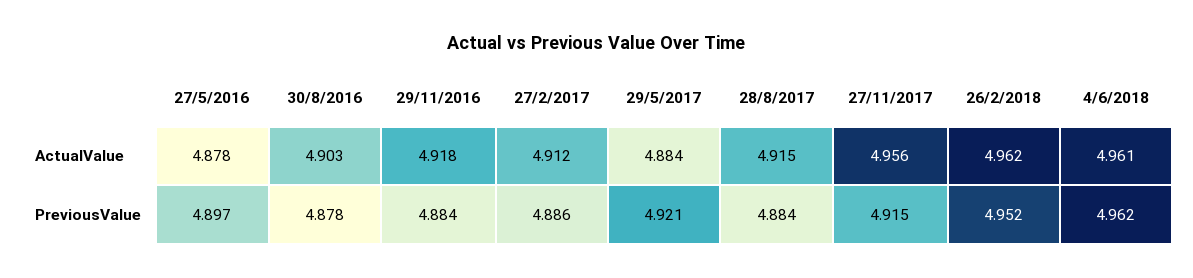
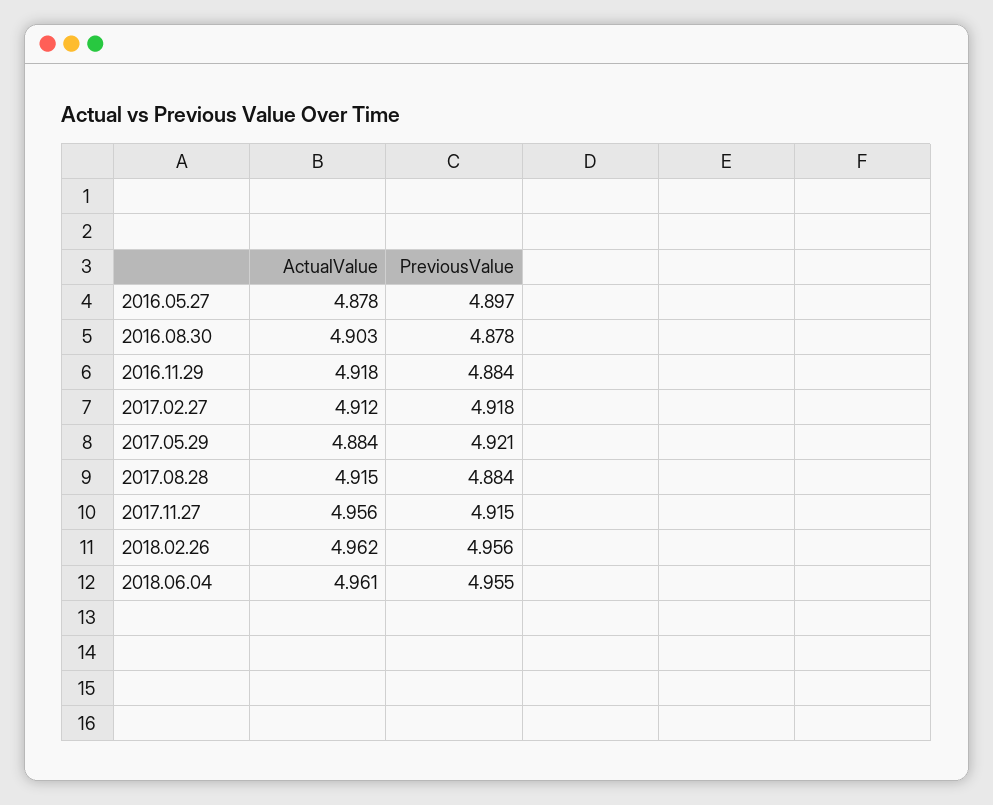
  {
    "27/5/2016": {
      "ActualValue": 4.878,
      "PreviousValue": 4.897
    },
    "30/8/2016": {
      "ActualValue": 4.903,
      "PreviousValue": 4.878
    },
    "29/11/2016": {
      "ActualValue": 4.918,
      "PreviousValue": 4.884
    },
    "27/2/2017": {
      "ActualValue": 4.912,
-     "PreviousValue": 4.886
+     "PreviousValue": 4.918
    },
    "29/5/2017": {
      "ActualValue": 4.884,
      "PreviousValue": 4.921
    },
    "28/8/2017": {
      "ActualValue": 4.915,
      "PreviousValue": 4.884
    },
    "27/11/2017": {
      "ActualValue": 4.956,
      "PreviousValue": 4.915
    },
    "26/2/2018": {
      "ActualValue": 4.962,
-     "PreviousValue": 4.952
+     "PreviousValue": 4.956
    },
    "4/6/2018": {
      "ActualValue": 4.961,
-     "PreviousValue": 4.962
+     "PreviousValue": 4.955
    }
  }

